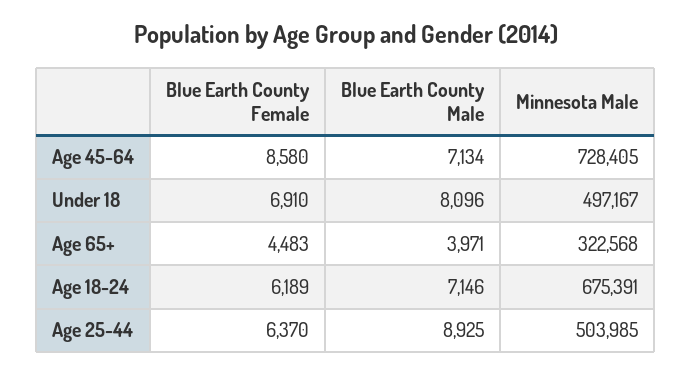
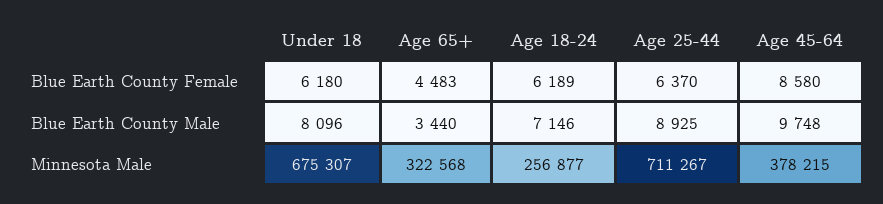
  {
    "Blue Earth County Female": {
      "Age 45-64": 8580,
-     "Under 18": 6910,
+     "Under 18": 6180,
      "Age 65+": 4483,
      "Age 18-24": 6189,
      "Age 25-44": 6370
    },
    "Blue Earth County Male": {
-     "Age 45-64": 7134,
+     "Age 45-64": 9748,
      "Under 18": 8096,
-     "Age 65+": 3971,
+     "Age 65+": 3440,
      "Age 18-24": 7146,
      "Age 25-44": 8925
    },
    "Minnesota Male": {
-     "Age 45-64": 728405,
+     "Age 45-64": 378215,
-     "Under 18": 497167,
+     "Under 18": 675307,
      "Age 65+": 322568,
-     "Age 18-24": 675391,
+     "Age 18-24": 256877,
-     "Age 25-44": 503985
+     "Age 25-44": 711267
    }
  }

